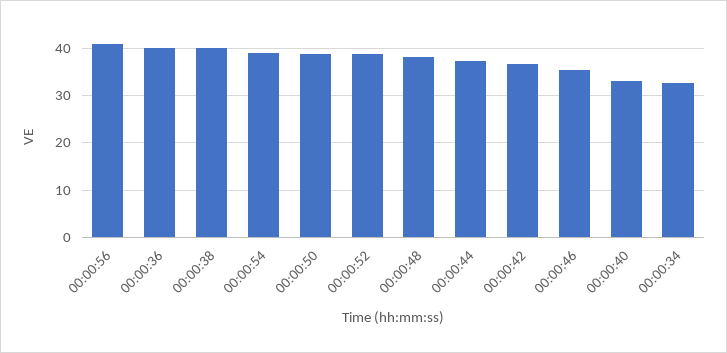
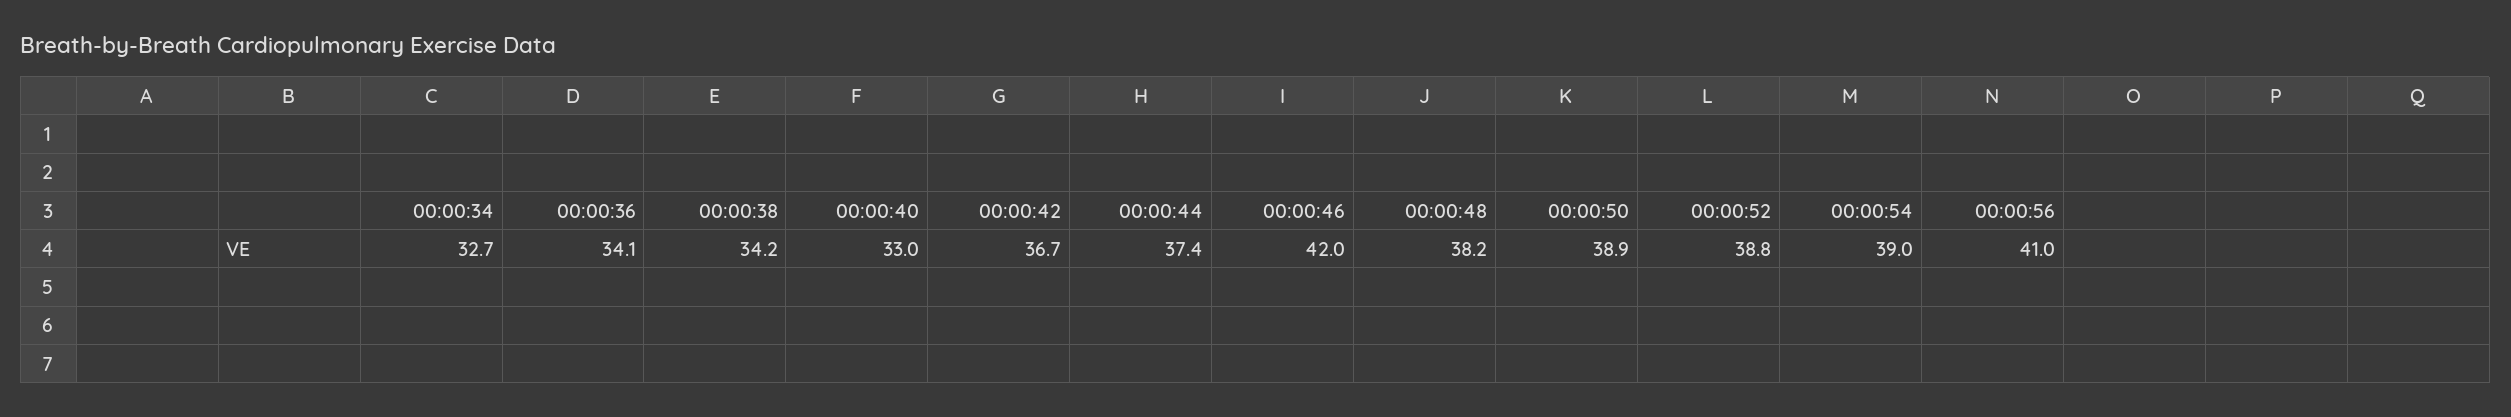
  {
    "00:00:56": 41,
-   "00:00:36": 40,
+   "00:00:36": 34.1,
-   "00:00:38": 40,
+   "00:00:38": 34.2,
    "00:00:54": 39,
    "00:00:50": 38.9,
    "00:00:52": 38.8,
    "00:00:48": 38.2,
    "00:00:44": 37.4,
    "00:00:42": 36.7,
-   "00:00:46": 36,
+   "00:00:46": 42,
    "00:00:40": 33,
    "00:00:34": 32.7
  }

